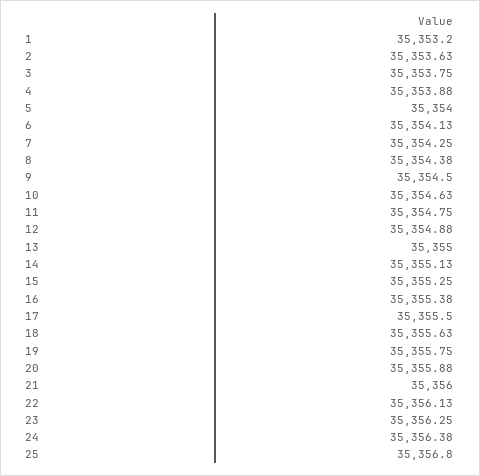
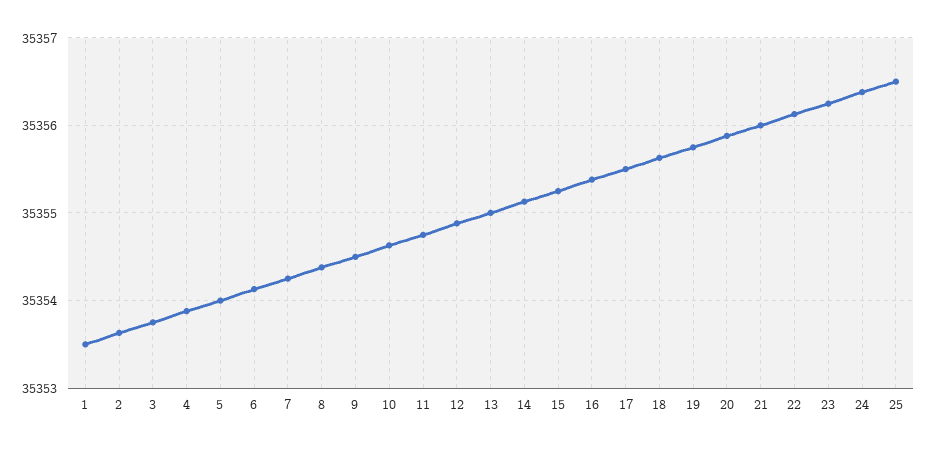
  {
-   "1": 35353.2,
+   "1": 35353.5,
    "2": 35353.63,
    "3": 35353.75,
    "4": 35353.88,
    "5": 35354,
    "6": 35354.13,
    "7": 35354.25,
    "8": 35354.38,
    "9": 35354.5,
    "10": 35354.63,
    "11": 35354.75,
    "12": 35354.88,
    "13": 35355,
    "14": 35355.13,
    "15": 35355.25,
    "16": 35355.38,
    "17": 35355.5,
    "18": 35355.63,
    "19": 35355.75,
    "20": 35355.88,
    "21": 35356,
    "22": 35356.13,
    "23": 35356.25,
    "24": 35356.38,
-   "25": 35356.8
+   "25": 35356.5
  }

